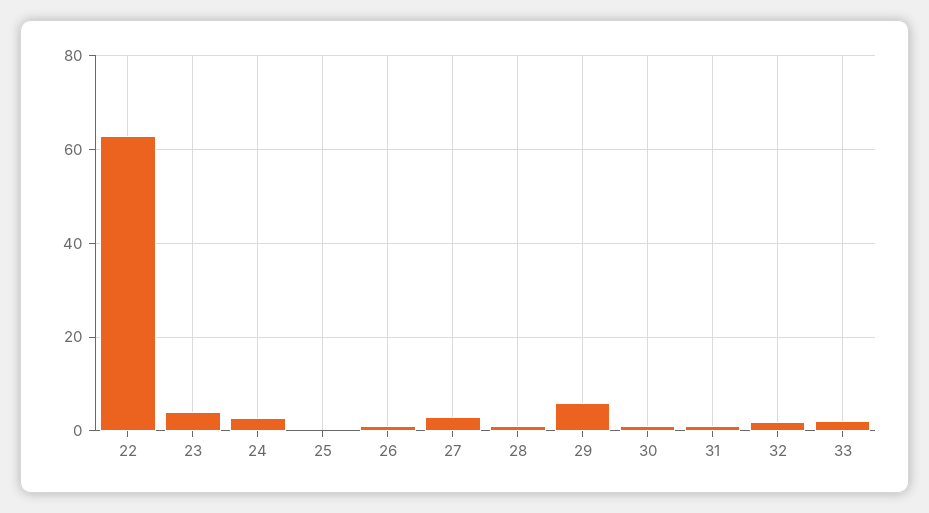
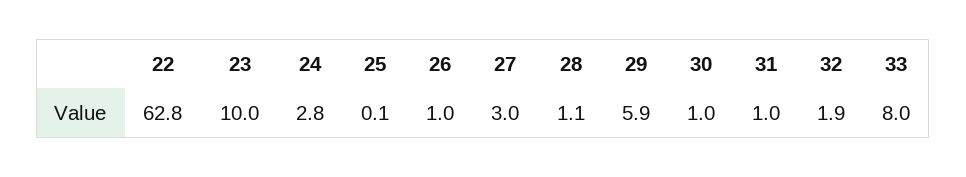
  {
    "22": 62.8,
-   "23": 4,
+   "23": 10,
    "24": 2.8,
    "25": 0.1,
    "26": 1,
    "27": 3,
    "28": 1.1,
    "29": 5.9,
    "30": 1,
    "31": 1,
    "32": 1.9,
-   "33": 2
+   "33": 8
  }

